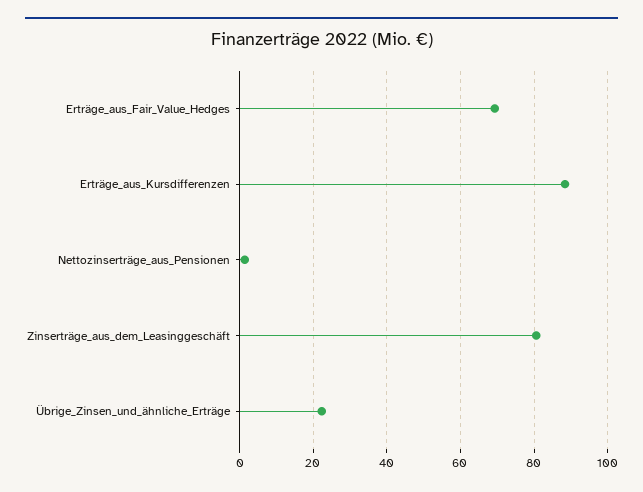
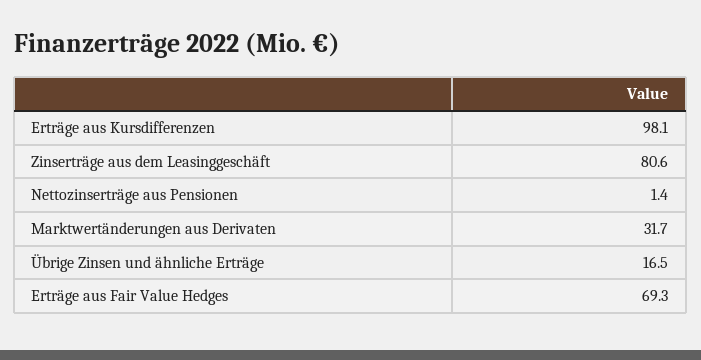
  {
    "Erträge_aus_Fair_Value_Hedges": 69.3,
-   "Erträge_aus_Kursdifferenzen": 88,
+   "Erträge_aus_Kursdifferenzen": 98.1,
    "Nettozinserträge_aus_Pensionen": 1.4,
    "Zinserträge_aus_dem_Leasinggeschäft": 80.6,
-   "Übrige_Zinsen_und_ähnliche_Erträge": 22
+   "Übrige_Zinsen_und_ähnliche_Erträge": 16.5,
+   "Marktwertänderungen aus Derivaten": 31.7
  }

